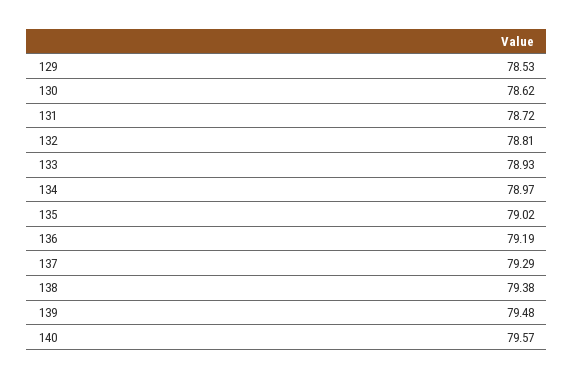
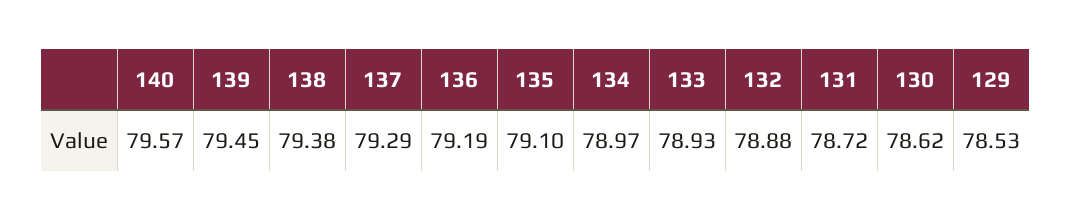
  {
    "129": 78.53,
    "130": 78.62,
    "131": 78.72,
-   "132": 78.81,
+   "132": 78.88,
    "133": 78.93,
    "134": 78.97,
-   "135": 79.02,
+   "135": 79.1,
    "136": 79.19,
    "137": 79.29,
    "138": 79.38,
-   "139": 79.48,
+   "139": 79.45,
    "140": 79.57
  }

